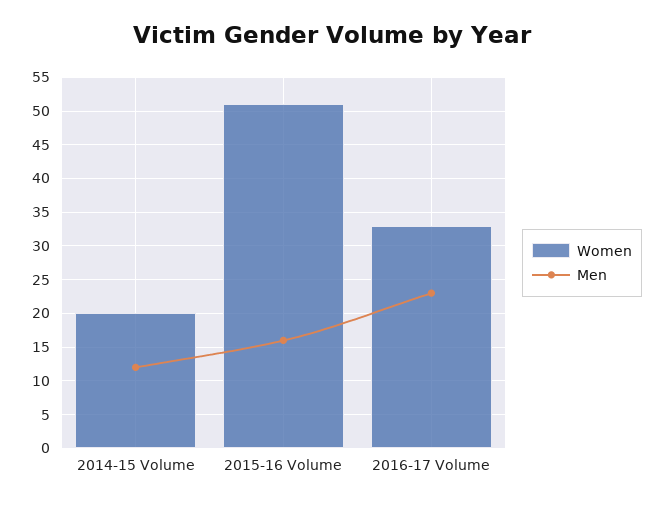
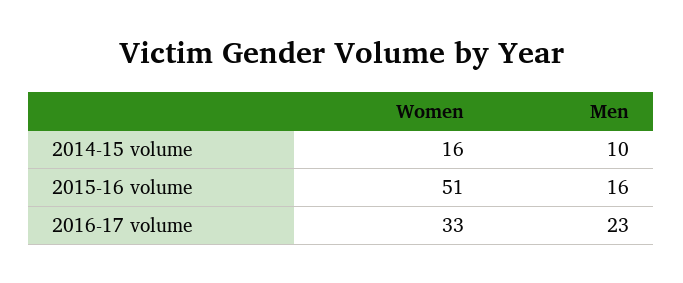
  {
    "Women": {
-     "2014-15 Volume": 20,
+     "2014-15 Volume": 16,
      "2015-16 Volume": 51,
      "2016-17 Volume": 33
    },
    "Men": {
-     "2014-15 Volume": 12,
+     "2014-15 Volume": 10,
      "2015-16 Volume": 16,
      "2016-17 Volume": 23
    }
  }

